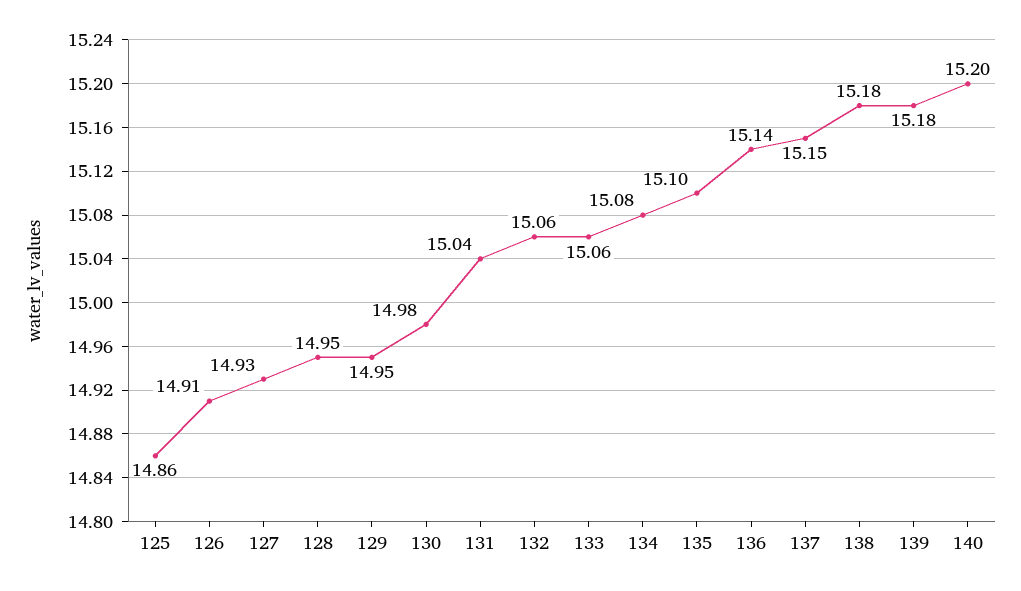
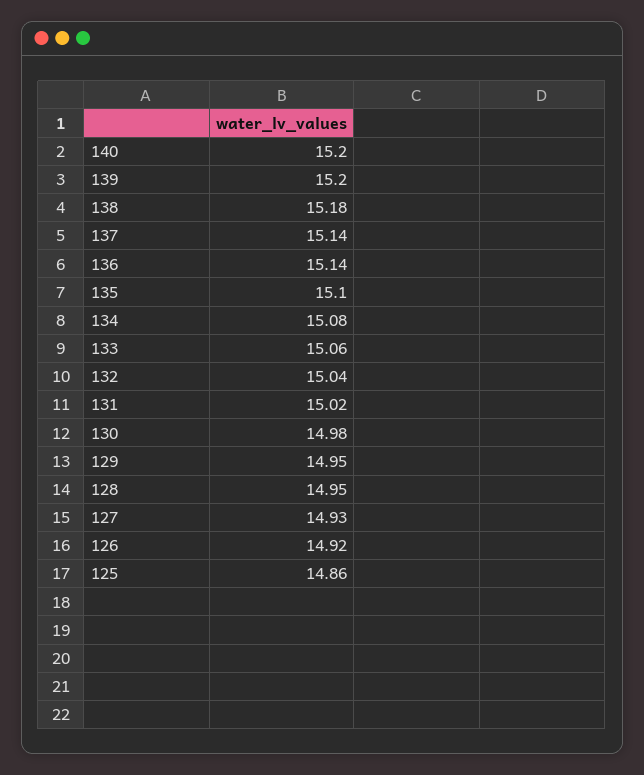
  {
    "125": 14.86,
-   "126": 14.91,
+   "126": 14.92,
    "127": 14.93,
    "128": 14.95,
    "129": 14.95,
    "130": 14.98,
-   "131": 15.04,
+   "131": 15.02,
-   "132": 15.06,
+   "132": 15.04,
    "133": 15.06,
    "134": 15.08,
    "135": 15.1,
    "136": 15.14,
-   "137": 15.15,
+   "137": 15.14,
    "138": 15.18,
-   "139": 15.18,
+   "139": 15.2,
    "140": 15.2
  }

